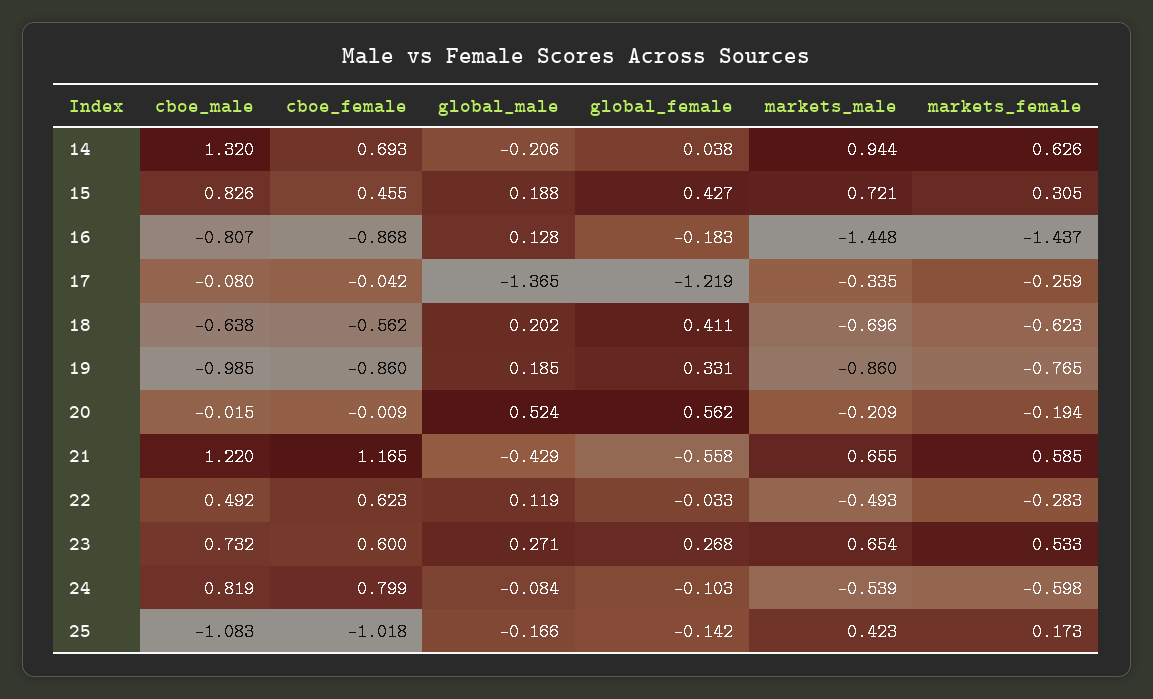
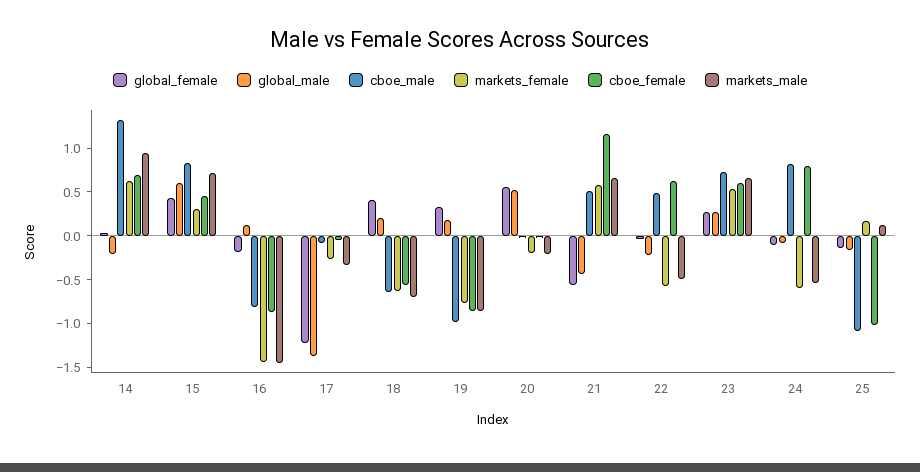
  {
    "cboe_male": {
      "14": 1.32,
      "15": 0.826,
      "16": -0.807,
      "17": -0.08,
      "18": -0.638,
      "19": -0.985,
      "20": -0.015,
-     "21": 1.22,
+     "21": 0.5,
      "22": 0.492,
      "23": 0.732,
      "24": 0.819,
      "25": -1.083
    },
    "cboe_female": {
      "14": 0.693,
      "15": 0.455,
      "16": -0.868,
      "17": -0.042,
      "18": -0.562,
      "19": -0.86,
      "20": -0.009,
      "21": 1.165,
      "22": 0.623,
      "23": 0.6,
      "24": 0.799,
      "25": -1.018
    },
    "global_male": {
      "14": -0.206,
-     "15": 0.188,
+     "15": 0.6,
      "16": 0.128,
      "17": -1.365,
      "18": 0.202,
      "19": 0.185,
      "20": 0.524,
      "21": -0.429,
-     "22": 0.119,
+     "22": -0.2,
      "23": 0.271,
      "24": -0.084,
      "25": -0.166
    },
    "global_female": {
      "14": 0.038,
      "15": 0.427,
      "16": -0.183,
      "17": -1.219,
      "18": 0.411,
      "19": 0.331,
      "20": 0.562,
      "21": -0.558,
      "22": -0.033,
      "23": 0.268,
      "24": -0.103,
      "25": -0.142
    },
    "markets_male": {
      "14": 0.944,
      "15": 0.721,
      "16": -1.448,
      "17": -0.335,
      "18": -0.696,
      "19": -0.86,
      "20": -0.209,
      "21": 0.655,
      "22": -0.493,
      "23": 0.654,
      "24": -0.539,
-     "25": 0.423
+     "25": 0.1
    },
    "markets_female": {
      "14": 0.626,
      "15": 0.305,
      "16": -1.437,
      "17": -0.259,
      "18": -0.623,
      "19": -0.765,
      "20": -0.194,
      "21": 0.585,
-     "22": -0.283,
+     "22": -0.6,
      "23": 0.533,
      "24": -0.598,
      "25": 0.173
    }
  }

